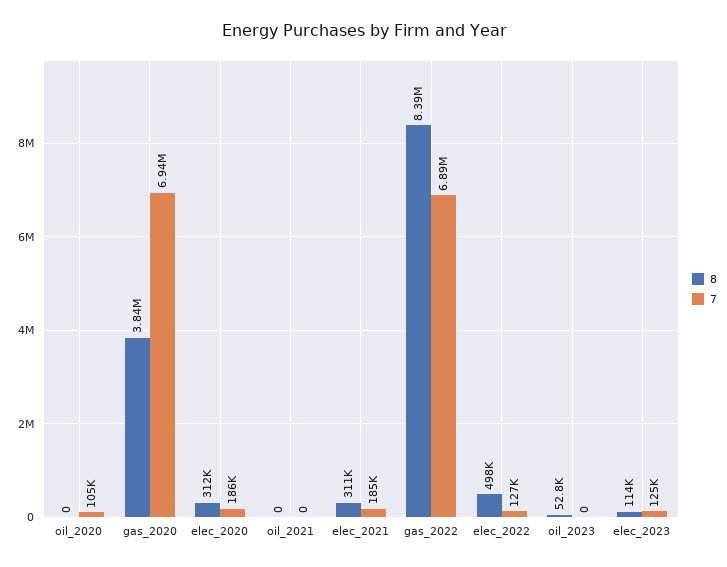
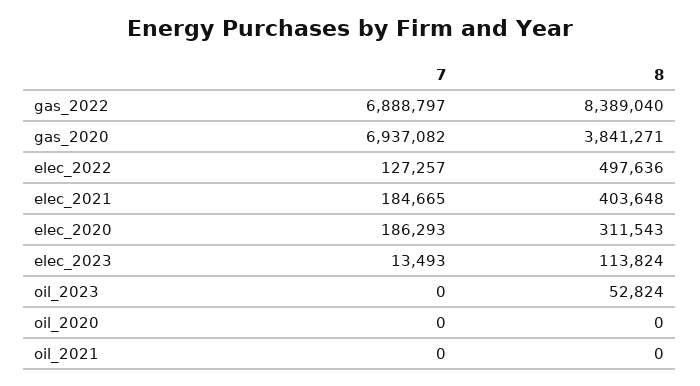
  {
    "8": {
      "oil_2020": 0,
      "gas_2020": 3841271,
      "elec_2020": 311543,
      "oil_2021": 0,
-     "elec_2021": 311000,
+     "elec_2021": 403648,
      "gas_2022": 8389040,
      "elec_2022": 497636,
      "oil_2023": 52824,
      "elec_2023": 113824
    },
    "7": {
-     "oil_2020": 105000,
+     "oil_2020": 0,
      "gas_2020": 6937082,
      "elec_2020": 186293,
      "oil_2021": 0,
      "elec_2021": 184665,
      "gas_2022": 6888797,
      "elec_2022": 127257,
      "oil_2023": 0,
-     "elec_2023": 125000
+     "elec_2023": 13493
    }
  }

